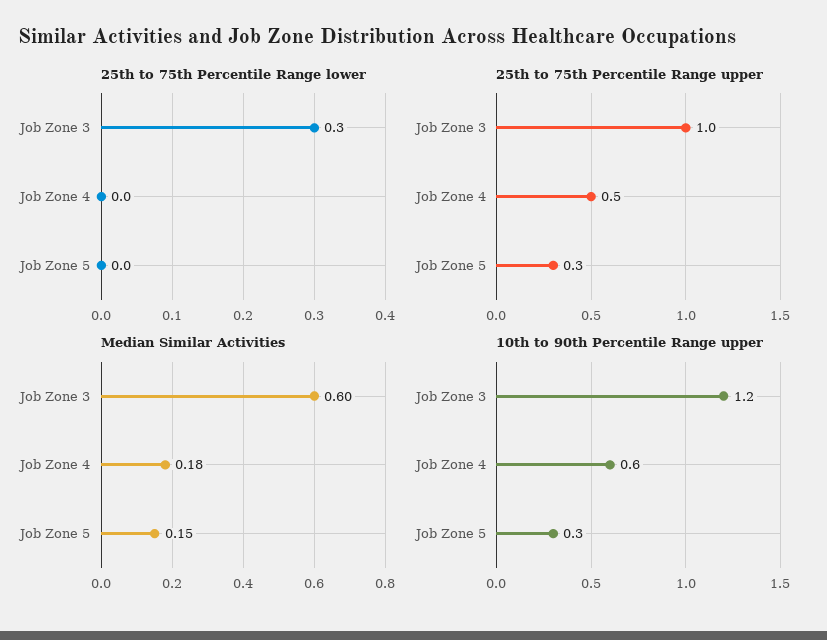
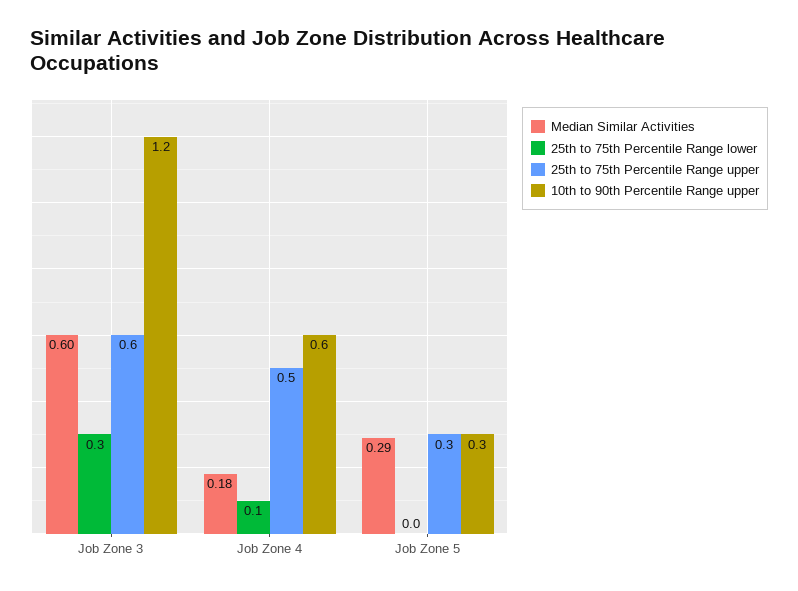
  {
    "25th to 75th Percentile Range lower": {
      "Job Zone 3": 0.3,
-     "Job Zone 4": 0,
+     "Job Zone 4": 0.1,
      "Job Zone 5": 0
    },
    "25th to 75th Percentile Range upper": {
-     "Job Zone 3": 1,
+     "Job Zone 3": 0.6,
      "Job Zone 4": 0.5,
      "Job Zone 5": 0.3
    },
    "Median Similar Activities": {
      "Job Zone 3": 0.6,
      "Job Zone 4": 0.18,
-     "Job Zone 5": 0.15
+     "Job Zone 5": 0.29
    },
    "10th to 90th Percentile Range upper": {
      "Job Zone 3": 1.2,
      "Job Zone 4": 0.6,
      "Job Zone 5": 0.3
    }
  }

